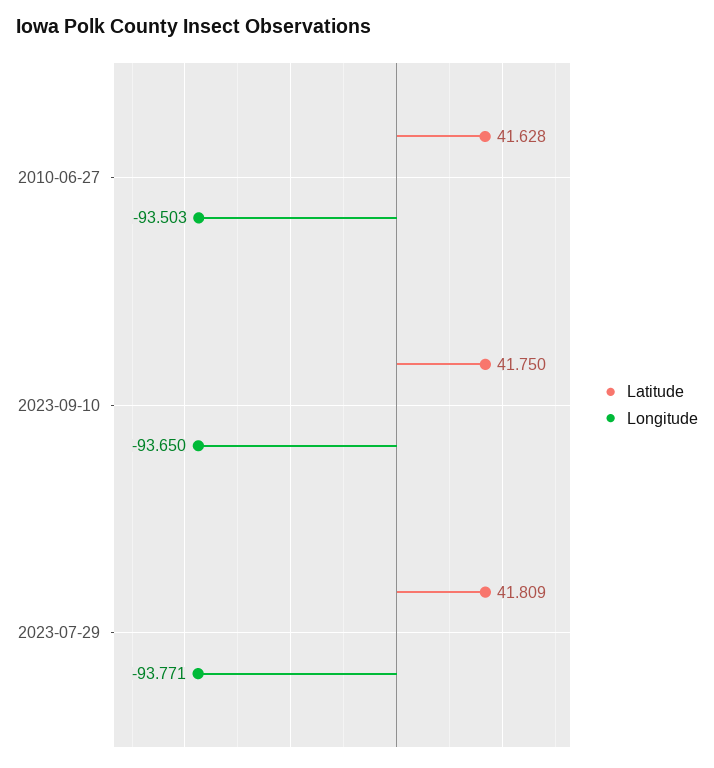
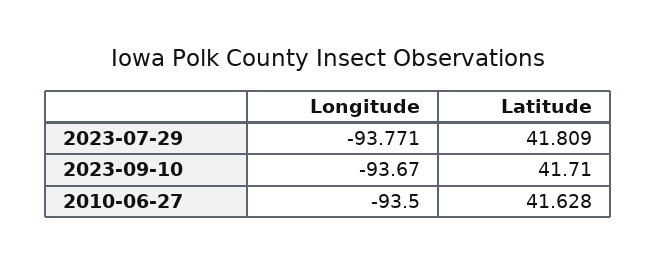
  {
    "Latitude": {
      "2010-06-27": 41.628,
-     "2023-09-10": 41.75,
+     "2023-09-10": 41.71,
      "2023-07-29": 41.809
    },
    "Longitude": {
-     "2010-06-27": -93.503,
+     "2010-06-27": -93.5,
-     "2023-09-10": -93.65,
+     "2023-09-10": -93.67,
      "2023-07-29": -93.771
    }
  }

